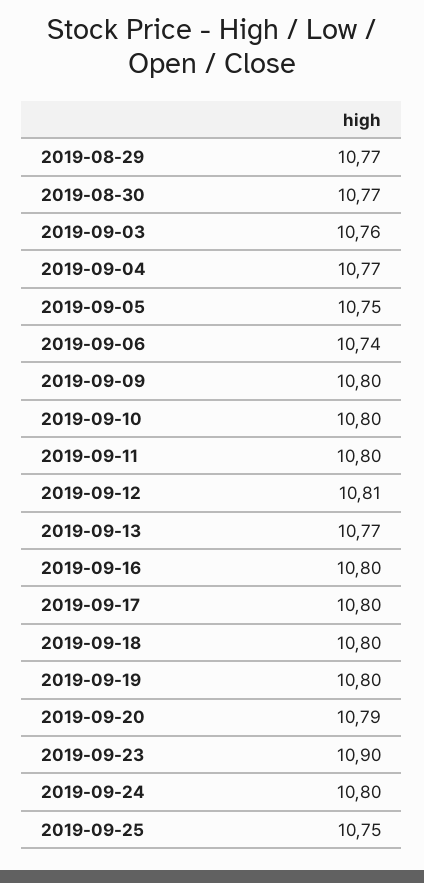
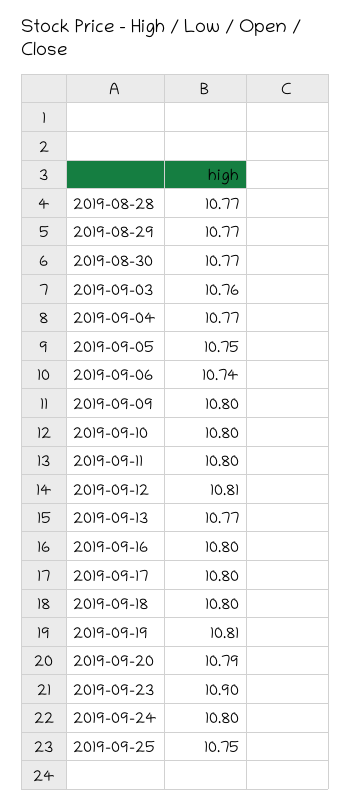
  {
    "2019-08-29": 10.77,
    "2019-08-30": 10.77,
    "2019-09-03": 10.76,
    "2019-09-04": 10.77,
    "2019-09-05": 10.75,
    "2019-09-06": 10.74,
    "2019-09-09": 10.8,
    "2019-09-10": 10.8,
    "2019-09-11": 10.8,
    "2019-09-12": 10.81,
    "2019-09-13": 10.77,
    "2019-09-16": 10.8,
    "2019-09-17": 10.8,
    "2019-09-18": 10.8,
-   "2019-09-19": 10.8,
+   "2019-09-19": 10.81,
    "2019-09-20": 10.79,
    "2019-09-23": 10.9,
    "2019-09-24": 10.8,
-   "2019-09-25": 10.75
+   "2019-09-25": 10.75,
+   "2019-08-28": 10.77
  }

